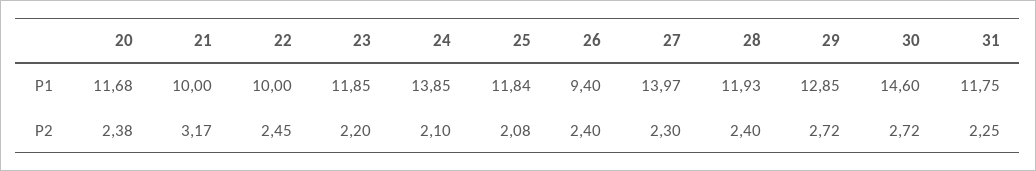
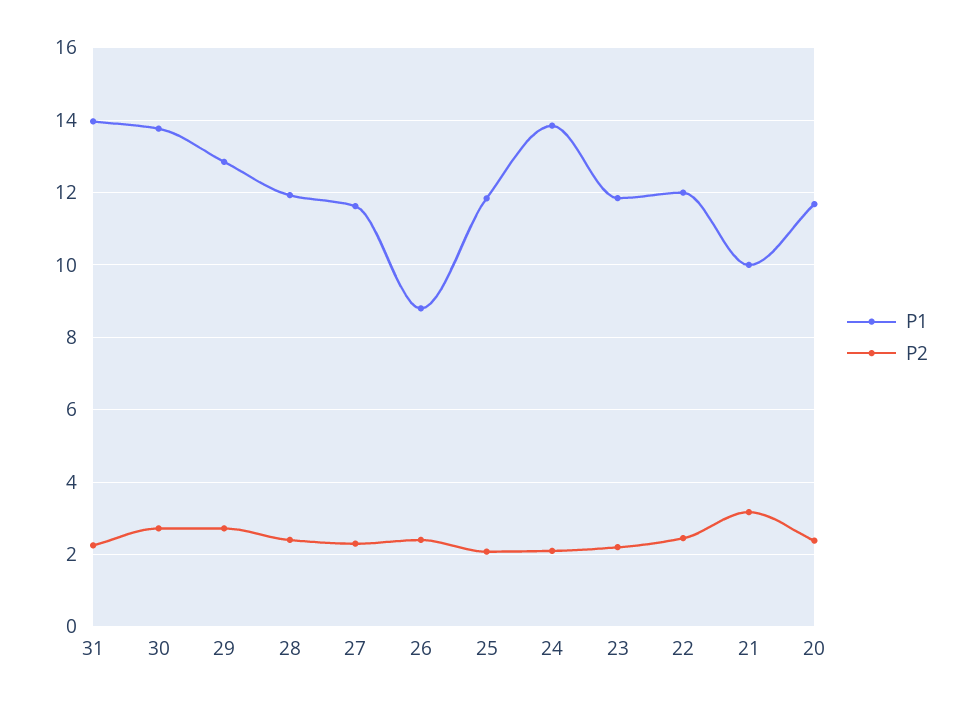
  {
    "P1": {
      "20": 11.68,
      "21": 10,
-     "22": 10,
+     "22": 12,
      "23": 11.85,
      "24": 13.85,
      "25": 11.84,
-     "26": 9.4,
+     "26": 8.8,
-     "27": 13.97,
+     "27": 11.6,
      "28": 11.93,
      "29": 12.85,
-     "30": 14.6,
+     "30": 13.8,
-     "31": 11.75
+     "31": 14
    },
    "P2": {
      "20": 2.38,
      "21": 3.17,
      "22": 2.45,
      "23": 2.2,
      "24": 2.1,
      "25": 2.08,
      "26": 2.4,
      "27": 2.3,
      "28": 2.4,
      "29": 2.72,
      "30": 2.72,
      "31": 2.25
    }
  }

